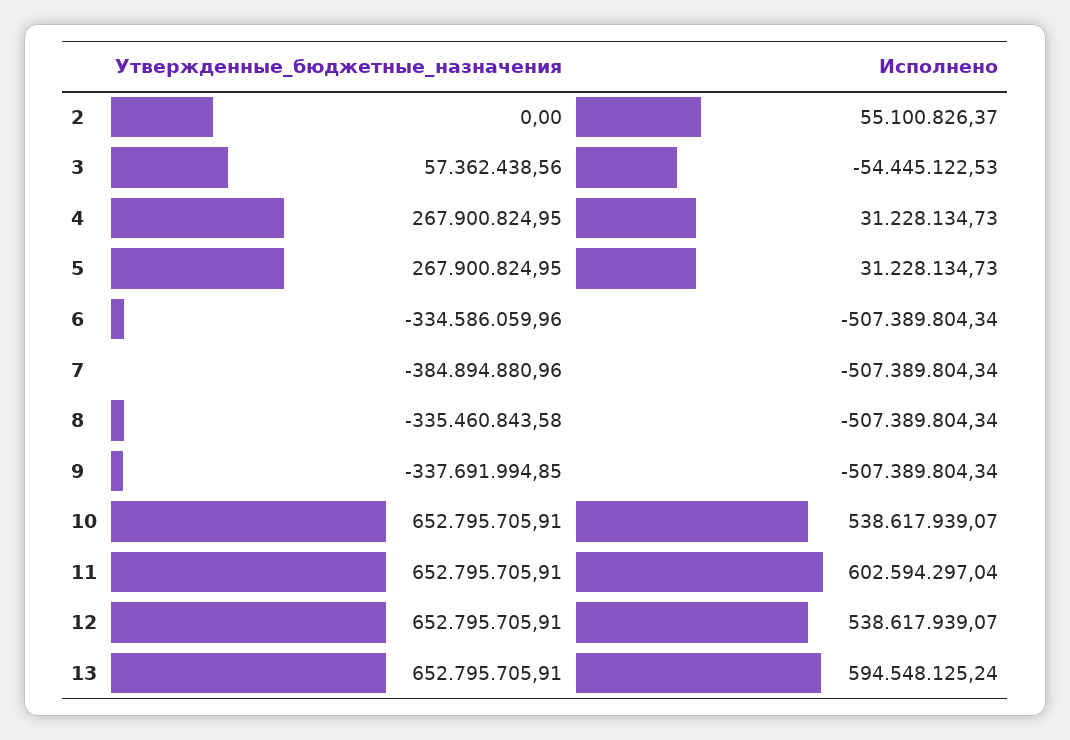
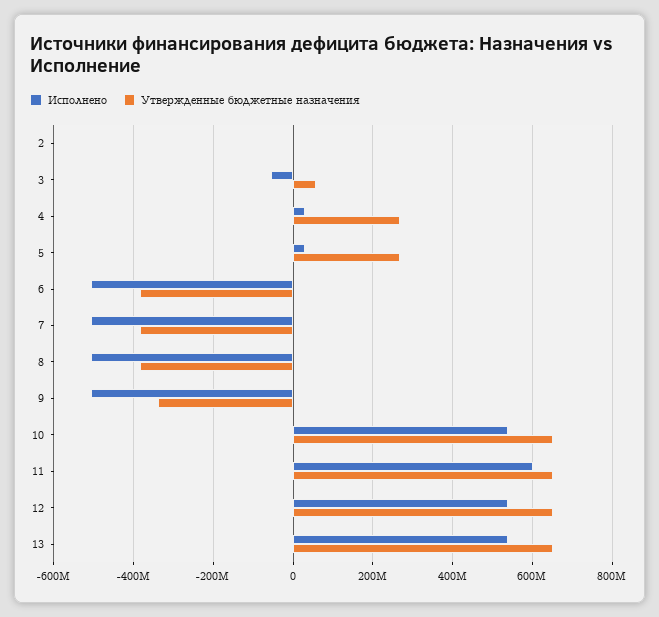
  {
    "Утвержденные_бюджетные_назначения": {
      "2": 0,
      "3": 57362438.56,
      "4": 267900824.95,
      "5": 267900824.95,
-     "6": -334586059.96,
+     "6": -380000000,
      "7": -384894880.96,
-     "8": -335460843.58,
+     "8": -380000000,
      "9": -337691994.85,
      "10": 652795705.91,
      "11": 652795705.91,
      "12": 652795705.91,
      "13": 652795705.91
    },
    "Исполнено": {
-     "2": 55100826.37,
+     "2": 0,
      "3": -54445122.53,
      "4": 31228134.73,
      "5": 31228134.73,
      "6": -507389804.34,
      "7": -507389804.34,
      "8": -507389804.34,
      "9": -507389804.34,
      "10": 538617939.07,
      "11": 602594297.04,
      "12": 538617939.07,
-     "13": 594548125.24
+     "13": 540000000
    }
  }

